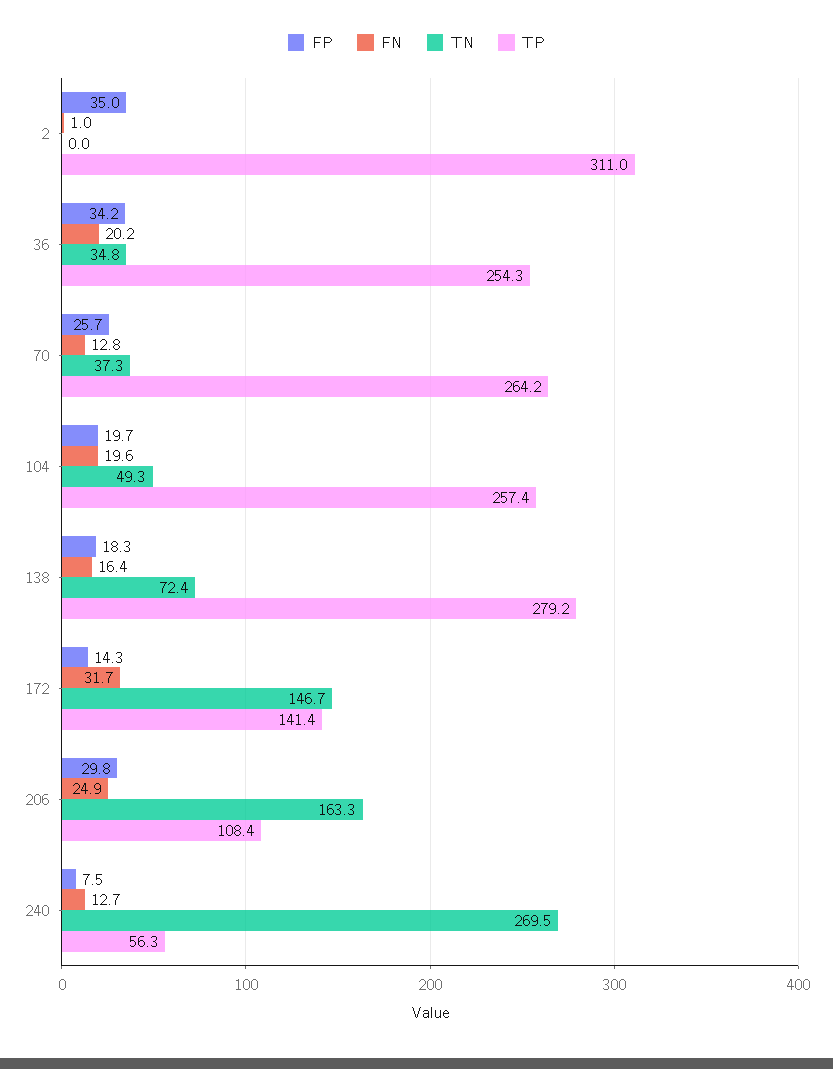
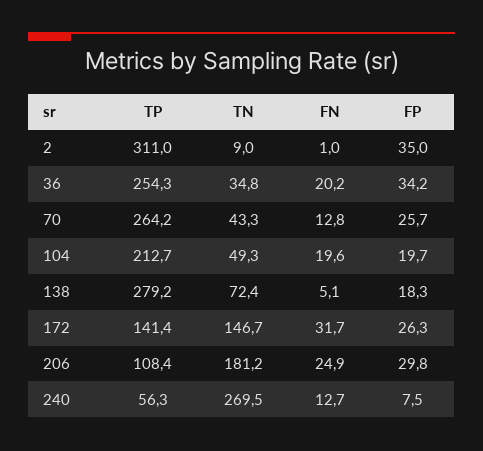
  {
    "FP": {
      "2": 35,
      "36": 34.2,
      "70": 25.7,
      "104": 19.7,
      "138": 18.3,
-     "172": 14.3,
+     "172": 26.3,
      "206": 29.8,
      "240": 7.5
    },
    "FN": {
      "2": 1,
      "36": 20.2,
      "70": 12.8,
      "104": 19.6,
-     "138": 16.4,
+     "138": 5.1,
      "172": 31.7,
      "206": 24.9,
      "240": 12.7
    },
    "TN": {
-     "2": 0,
+     "2": 9,
      "36": 34.8,
-     "70": 37.3,
+     "70": 43.3,
      "104": 49.3,
      "138": 72.4,
      "172": 146.7,
-     "206": 163.3,
+     "206": 181.2,
      "240": 269.5
    },
    "TP": {
      "2": 311,
      "36": 254.3,
      "70": 264.2,
-     "104": 257.4,
+     "104": 212.7,
      "138": 279.2,
      "172": 141.4,
      "206": 108.4,
      "240": 56.3
    }
  }

